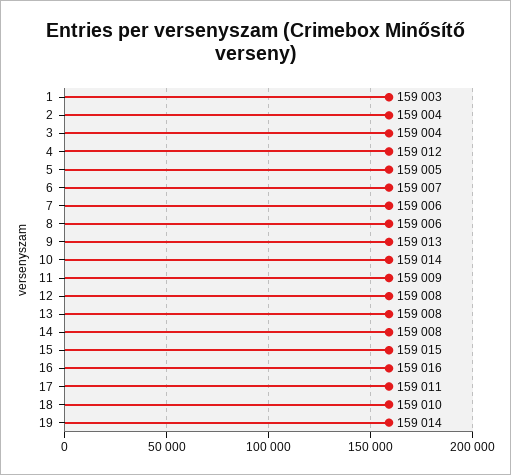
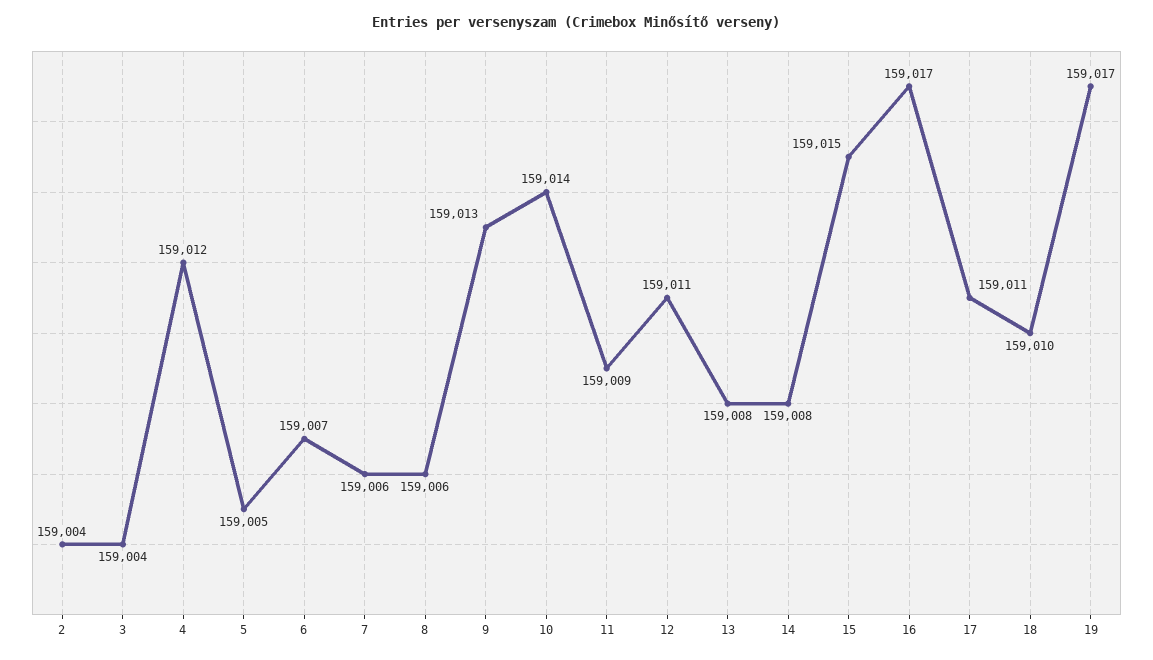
  {
-   "1": 159003,
    "2": 159004,
    "3": 159004,
    "4": 159012,
    "5": 159005,
    "6": 159007,
    "7": 159006,
    "8": 159006,
    "9": 159013,
    "10": 159014,
    "11": 159009,
-   "12": 159008,
+   "12": 159011,
    "13": 159008,
    "14": 159008,
    "15": 159015,
-   "16": 159016,
+   "16": 159017,
    "17": 159011,
    "18": 159010,
-   "19": 159014
+   "19": 159017
  }

